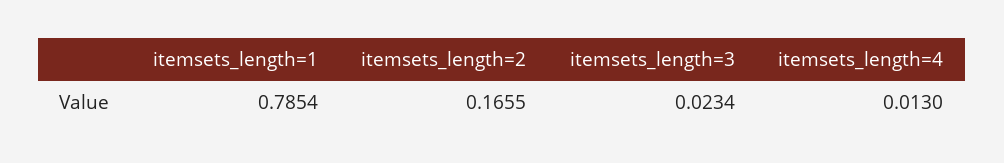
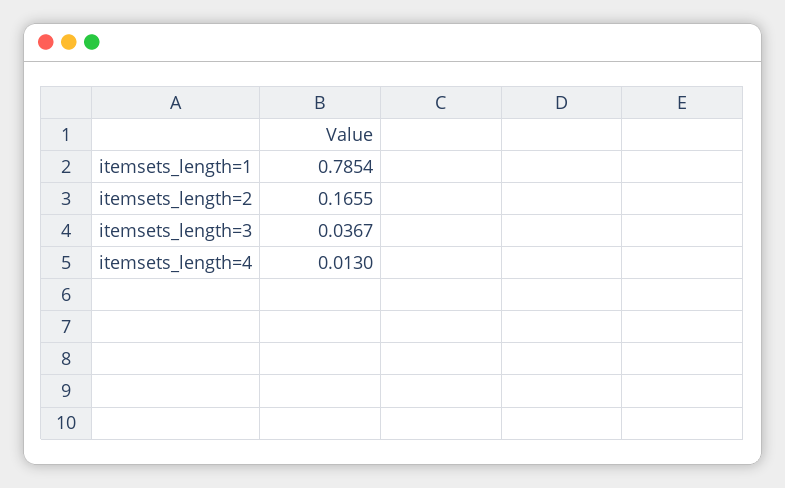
  {
    "itemsets_length=1": 0.7854,
    "itemsets_length=2": 0.1655,
-   "itemsets_length=3": 0.0234,
+   "itemsets_length=3": 0.0367,
    "itemsets_length=4": 0.013
  }

